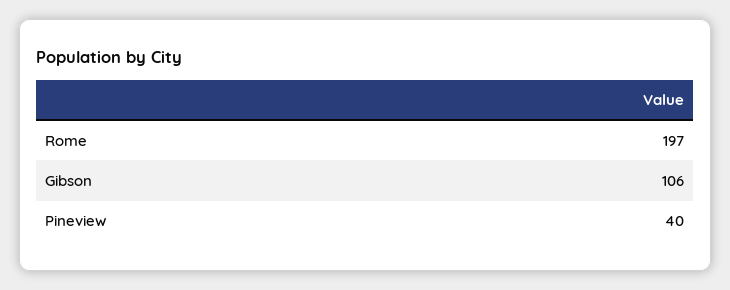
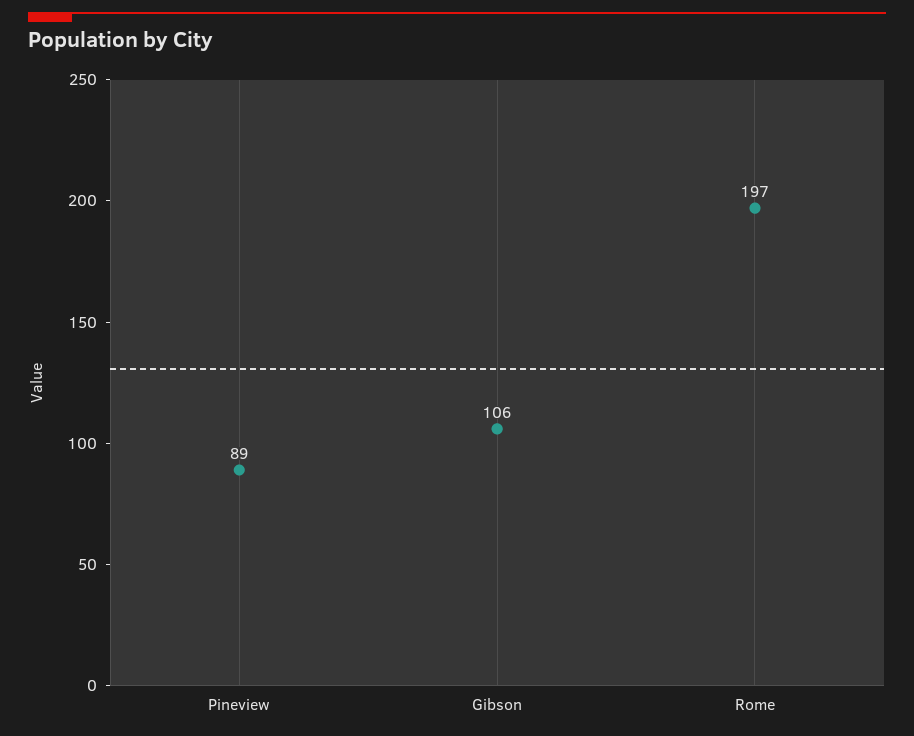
  {
    "Rome": 197,
    "Gibson": 106,
-   "Pineview": 40
+   "Pineview": 89
  }

